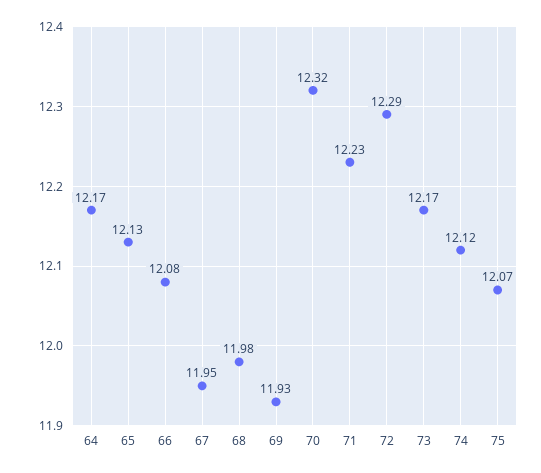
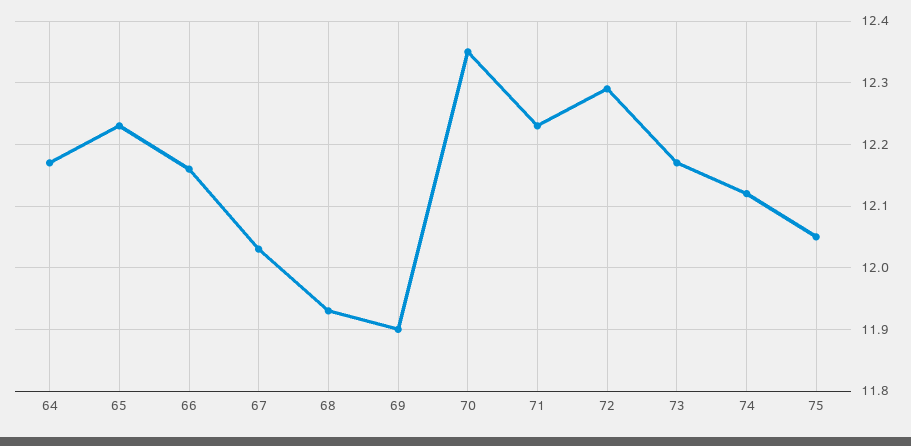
  {
    "64": 12.17,
-   "65": 12.13,
+   "65": 12.23,
-   "66": 12.08,
+   "66": 12.16,
-   "67": 11.95,
+   "67": 12.03,
-   "68": 11.98,
+   "68": 11.93,
-   "69": 11.93,
+   "69": 11.9,
-   "70": 12.32,
+   "70": 12.35,
    "71": 12.23,
    "72": 12.29,
    "73": 12.17,
    "74": 12.12,
-   "75": 12.07
+   "75": 12.05
  }

